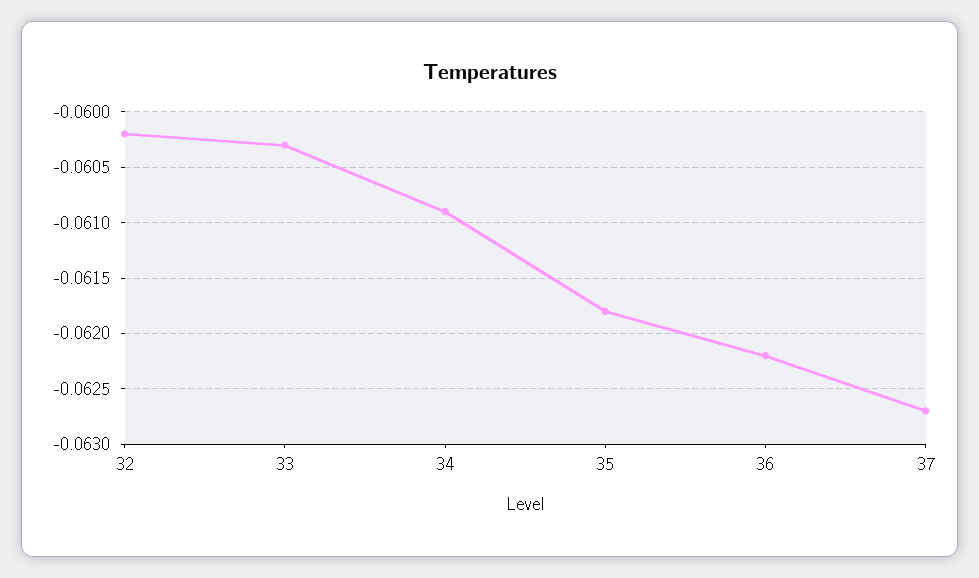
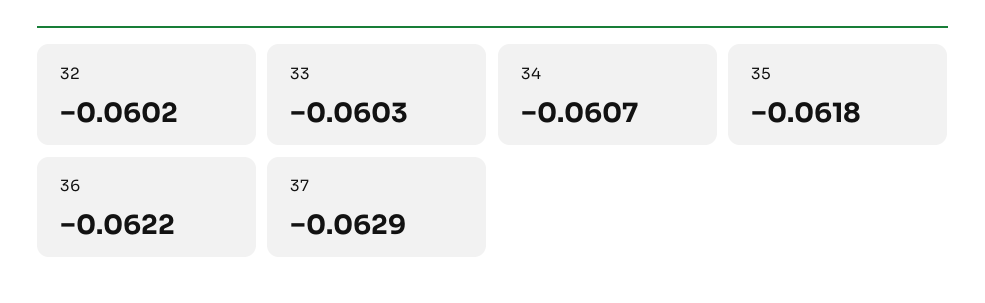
  {
    "32": -0.0602,
    "33": -0.0603,
-   "34": -0.0609,
+   "34": -0.0607,
    "35": -0.0618,
    "36": -0.0622,
-   "37": -0.0627
+   "37": -0.0629
  }

